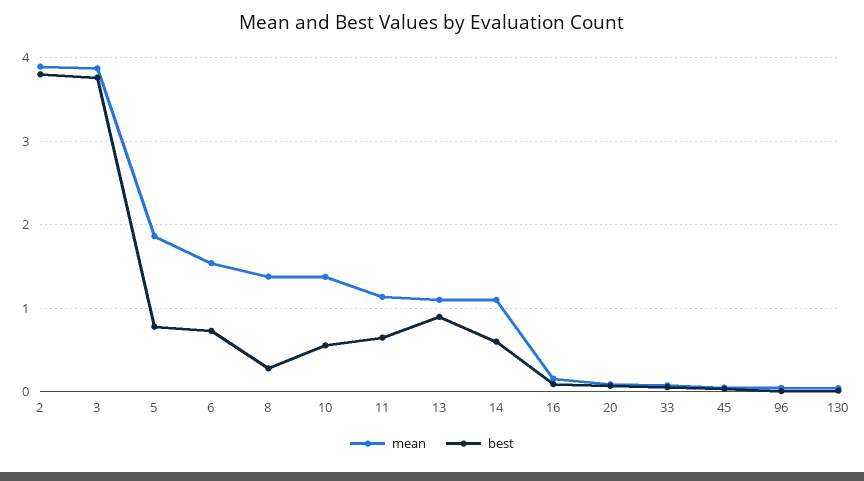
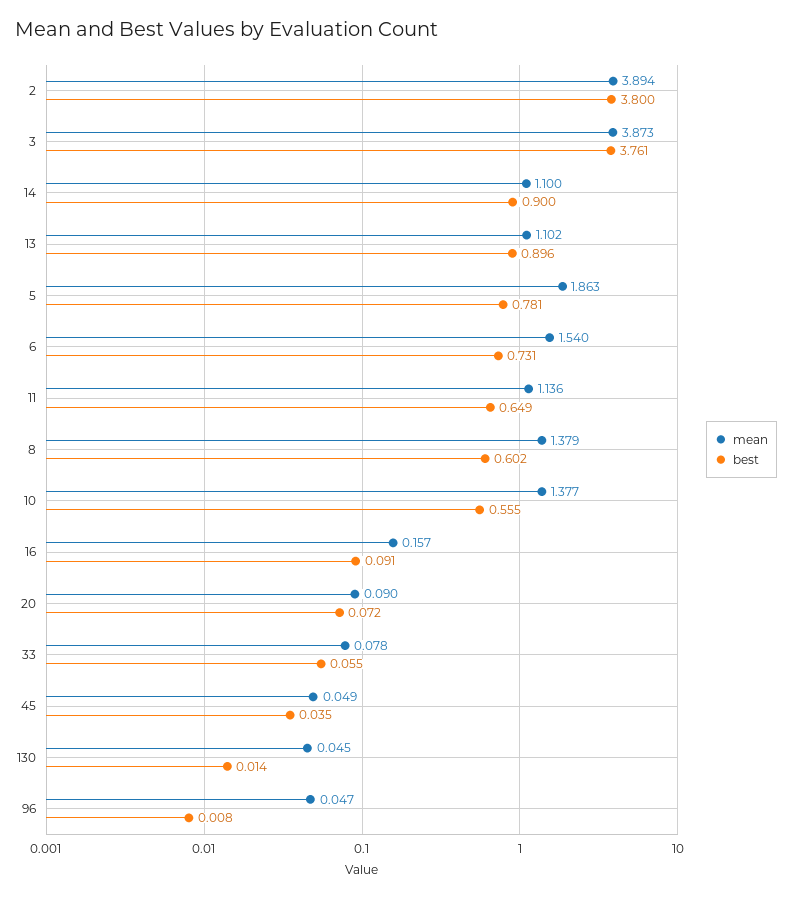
  {
    "mean": {
      "2": 3.894,
      "3": 3.873,
      "5": 1.863,
      "6": 1.54,
      "8": 1.379,
      "10": 1.377,
      "11": 1.136,
      "13": 1.102,
      "14": 1.1,
      "16": 0.157,
      "20": 0.09,
      "33": 0.078,
      "45": 0.049,
      "96": 0.047,
      "130": 0.045
    },
    "best": {
      "2": 3.8,
      "3": 3.761,
      "5": 0.781,
      "6": 0.731,
-     "8": 0.3,
+     "8": 0.602,
      "10": 0.555,
      "11": 0.649,
      "13": 0.896,
-     "14": 0.6,
+     "14": 0.9,
      "16": 0.091,
      "20": 0.072,
      "33": 0.055,
      "45": 0.035,
      "96": 0.008,
      "130": 0.014
    }
  }

